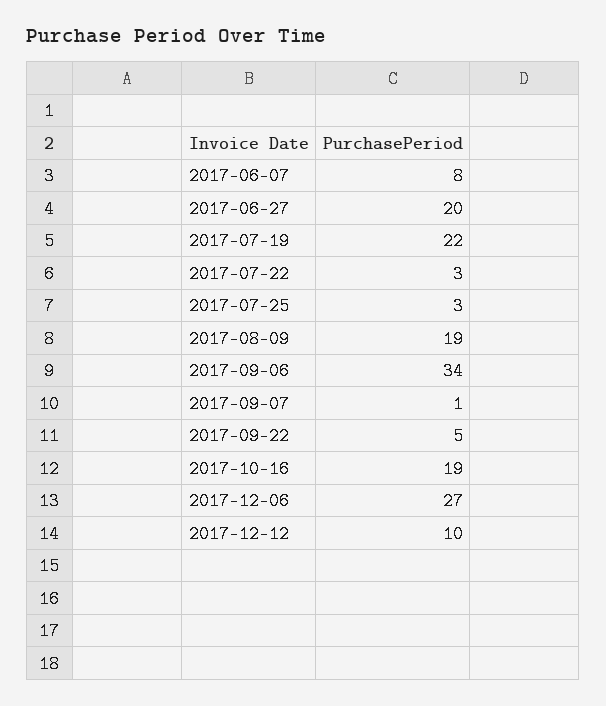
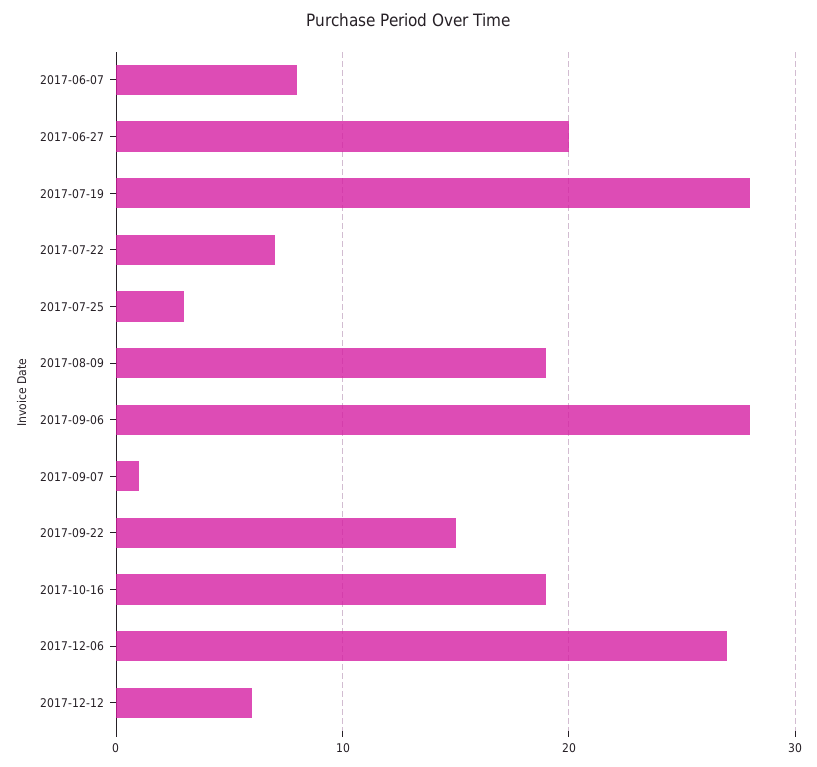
  {
    "2017-06-07": 8,
    "2017-06-27": 20,
-   "2017-07-19": 22,
+   "2017-07-19": 28,
-   "2017-07-22": 3,
+   "2017-07-22": 7,
    "2017-07-25": 3,
    "2017-08-09": 19,
-   "2017-09-06": 34,
+   "2017-09-06": 28,
    "2017-09-07": 1,
-   "2017-09-22": 5,
+   "2017-09-22": 15,
    "2017-10-16": 19,
    "2017-12-06": 27,
-   "2017-12-12": 10
+   "2017-12-12": 6
  }

